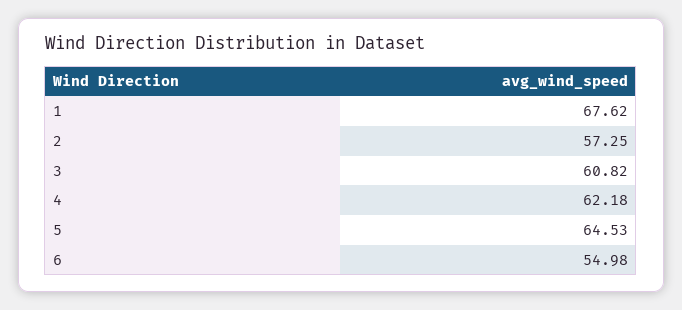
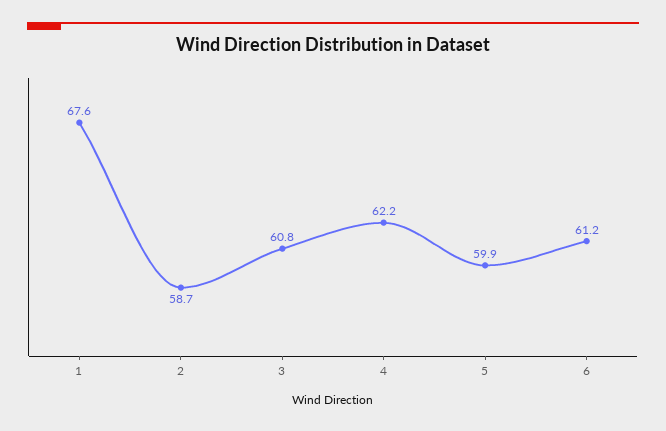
  {
    "1": 67.62,
-   "2": 57.25,
+   "2": 58.7,
    "3": 60.82,
    "4": 62.18,
-   "5": 64.53,
+   "5": 59.9,
-   "6": 54.98
+   "6": 61.2
  }

